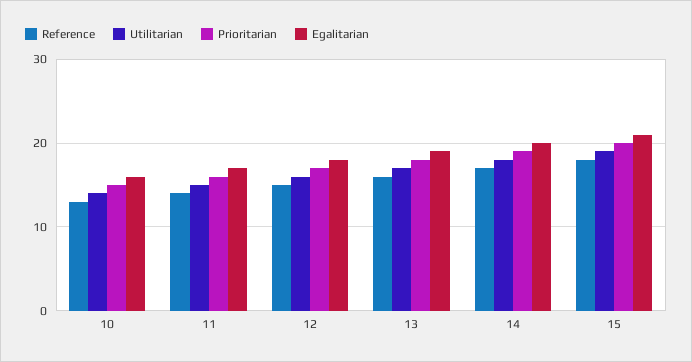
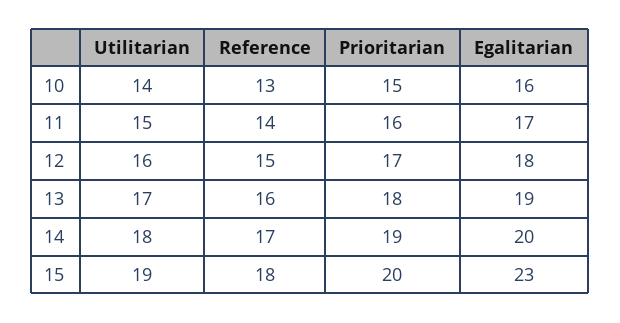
  {
    "Reference": {
      "10": 13,
      "11": 14,
      "12": 15,
      "13": 16,
      "14": 17,
      "15": 18
    },
    "Utilitarian": {
      "10": 14,
      "11": 15,
      "12": 16,
      "13": 17,
      "14": 18,
      "15": 19
    },
    "Prioritarian": {
      "10": 15,
      "11": 16,
      "12": 17,
      "13": 18,
      "14": 19,
      "15": 20
    },
    "Egalitarian": {
      "10": 16,
      "11": 17,
      "12": 18,
      "13": 19,
      "14": 20,
-     "15": 21
+     "15": 23
    }
  }

